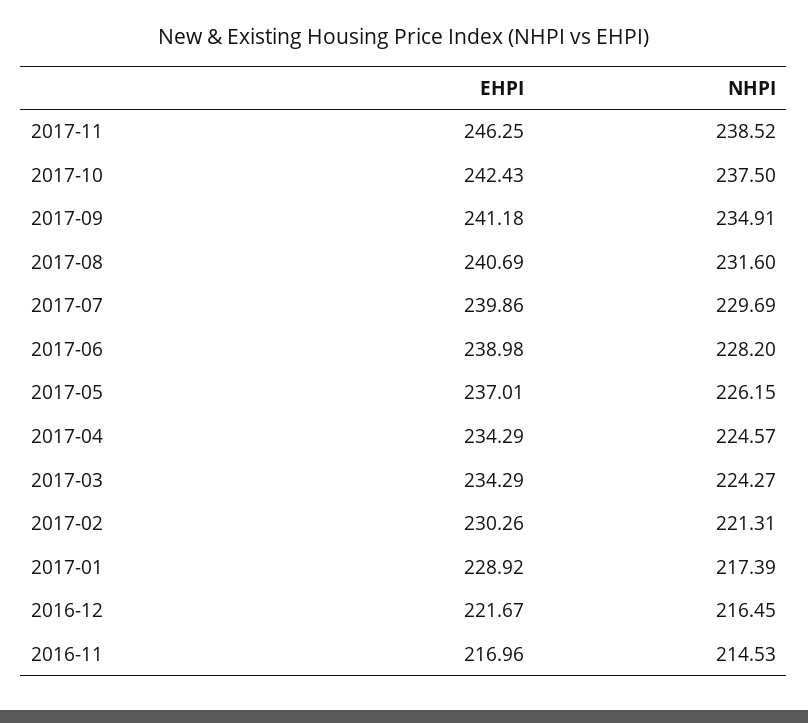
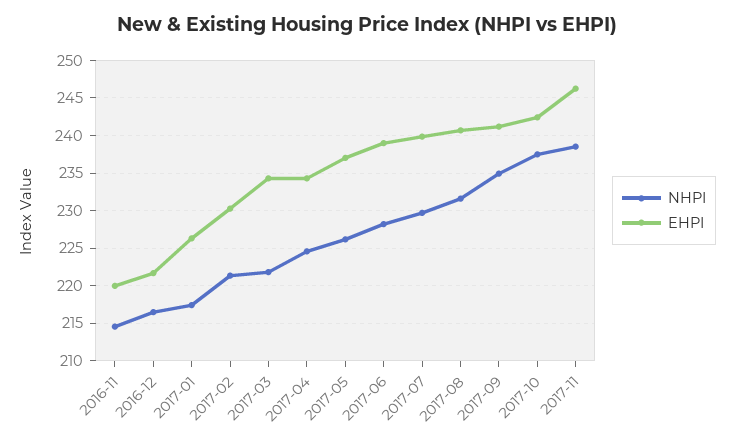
  {
    "EHPI": {
      "2017-11": 246.25,
      "2017-10": 242.43,
      "2017-09": 241.18,
      "2017-08": 240.69,
      "2017-07": 239.86,
      "2017-06": 238.98,
      "2017-05": 237.01,
      "2017-04": 234.29,
      "2017-03": 234.29,
      "2017-02": 230.26,
-     "2017-01": 228.92,
+     "2017-01": 226,
      "2016-12": 221.67,
-     "2016-11": 216.96
+     "2016-11": 220
    },
    "NHPI": {
      "2017-11": 238.52,
      "2017-10": 237.5,
      "2017-09": 234.91,
      "2017-08": 231.6,
      "2017-07": 229.69,
      "2017-06": 228.2,
      "2017-05": 226.15,
      "2017-04": 224.57,
-     "2017-03": 224.27,
+     "2017-03": 222,
      "2017-02": 221.31,
      "2017-01": 217.39,
      "2016-12": 216.45,
      "2016-11": 214.53
    }
  }

